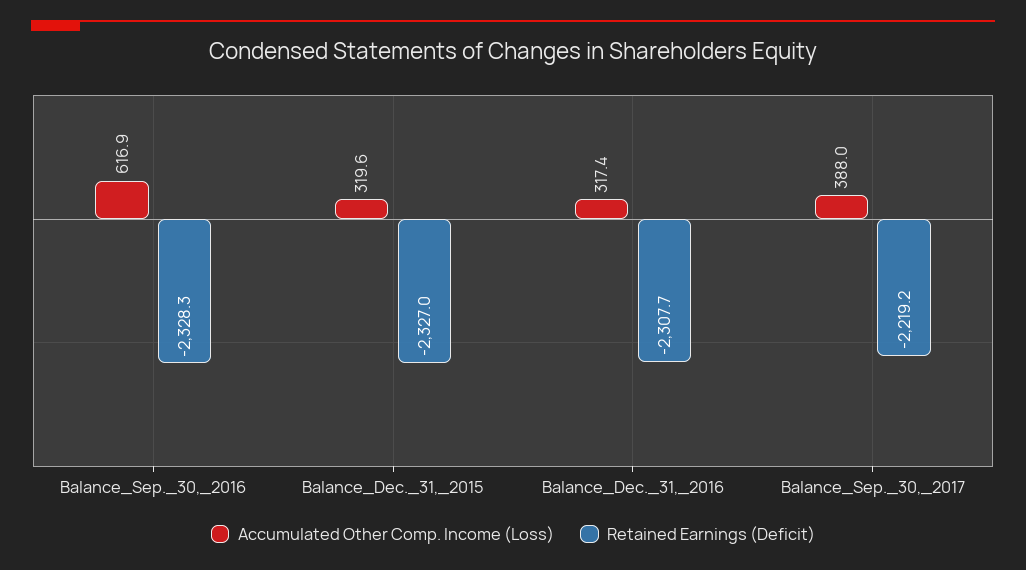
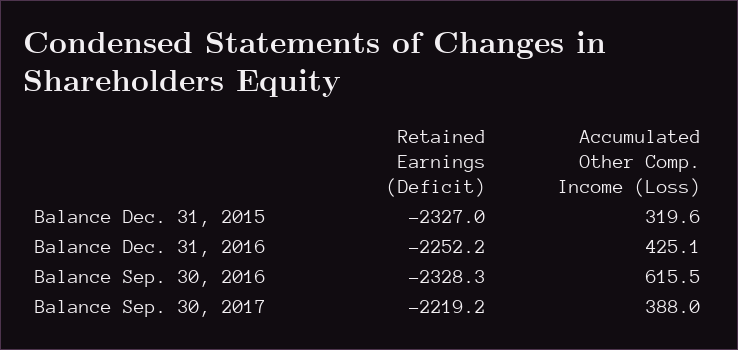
  {
    "Accumulated Other Comp. Income (Loss)": {
-     "Balance_Sep._30,_2016": 616.9,
+     "Balance_Sep._30,_2016": 615.5,
      "Balance_Dec._31,_2015": 319.6,
-     "Balance_Dec._31,_2016": 317.4,
+     "Balance_Dec._31,_2016": 425.1,
      "Balance_Sep._30,_2017": 388
    },
    "Retained Earnings (Deficit)": {
      "Balance_Sep._30,_2016": -2328.3,
      "Balance_Dec._31,_2015": -2327,
-     "Balance_Dec._31,_2016": -2307.7,
+     "Balance_Dec._31,_2016": -2252.2,
      "Balance_Sep._30,_2017": -2219.2
    }
  }

